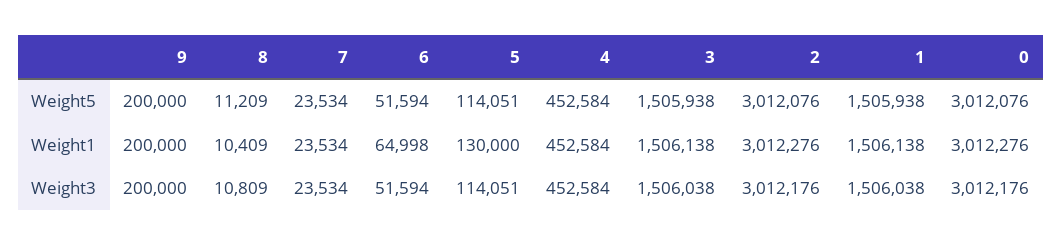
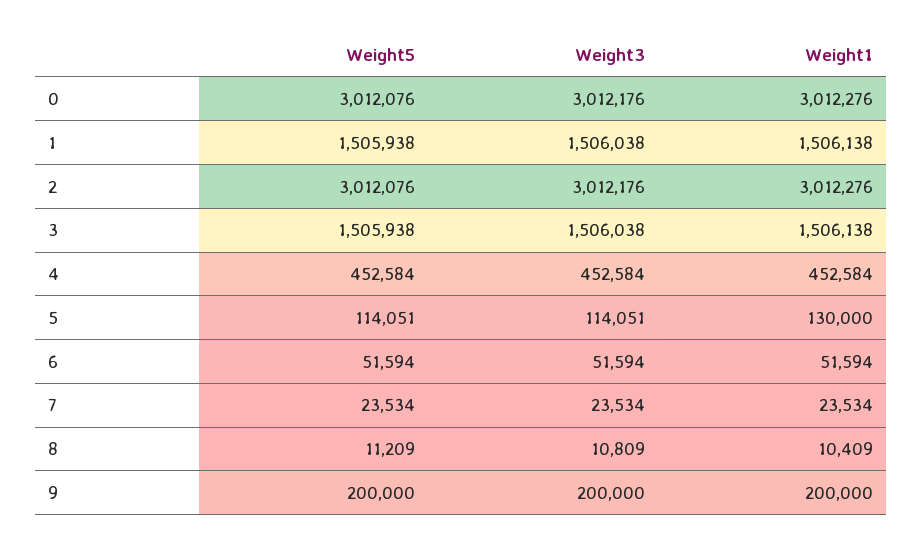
  {
    "9": {
      "Weight5": 200000,
      "Weight1": 200000,
      "Weight3": 200000
    },
    "8": {
      "Weight5": 11209,
      "Weight1": 10409,
      "Weight3": 10809
    },
    "7": {
      "Weight5": 23534,
      "Weight1": 23534,
      "Weight3": 23534
    },
    "6": {
      "Weight5": 51594,
-     "Weight1": 64998,
+     "Weight1": 51594,
      "Weight3": 51594
    },
    "5": {
      "Weight5": 114051,
      "Weight1": 130000,
      "Weight3": 114051
    },
    "4": {
      "Weight5": 452584,
      "Weight1": 452584,
      "Weight3": 452584
    },
    "3": {
      "Weight5": 1505938,
      "Weight1": 1506138,
      "Weight3": 1506038
    },
    "2": {
      "Weight5": 3012076,
      "Weight1": 3012276,
      "Weight3": 3012176
    },
    "1": {
      "Weight5": 1505938,
      "Weight1": 1506138,
      "Weight3": 1506038
    },
    "0": {
      "Weight5": 3012076,
      "Weight1": 3012276,
      "Weight3": 3012176
    }
  }

